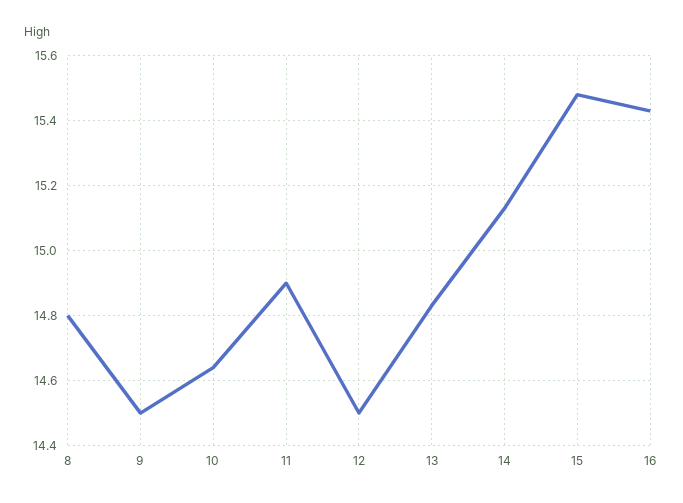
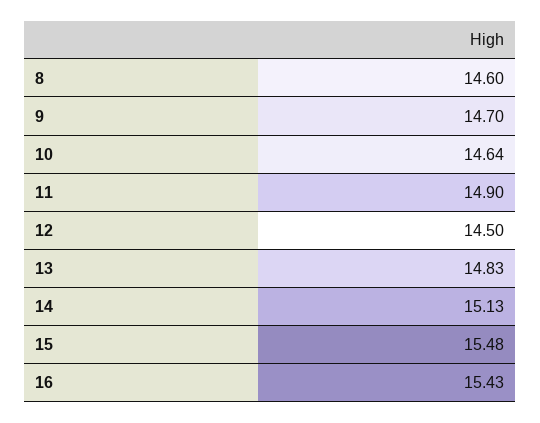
  {
-   "8": 14.8,
+   "8": 14.6,
-   "9": 14.5,
+   "9": 14.7,
    "10": 14.64,
    "11": 14.9,
    "12": 14.5,
    "13": 14.83,
    "14": 15.13,
    "15": 15.48,
    "16": 15.43
  }

